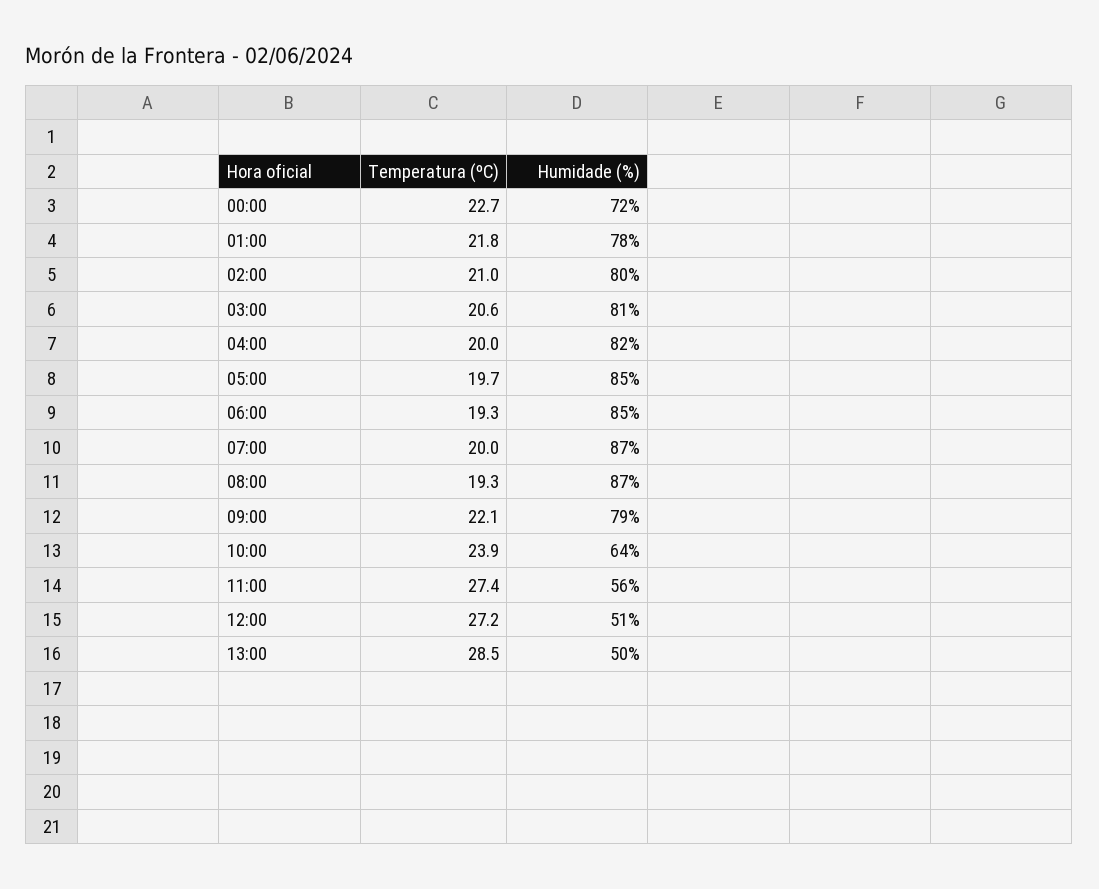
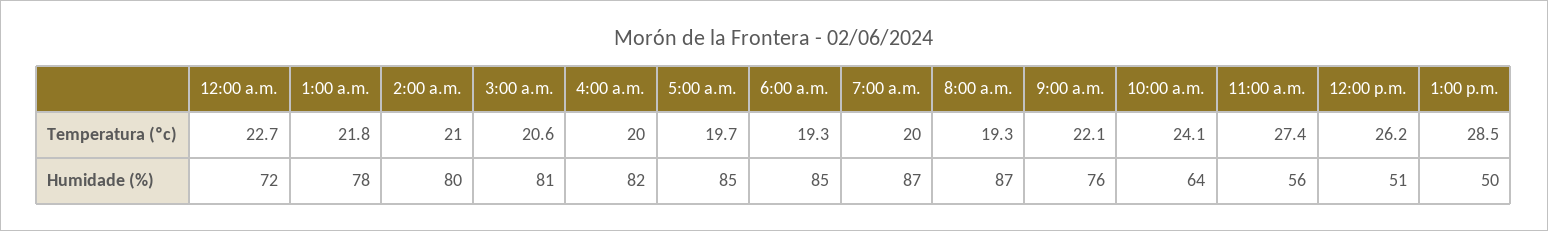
  {
    "Temperatura (ºC)": {
      "00:00": 22.7,
      "01:00": 21.8,
      "02:00": 21,
      "03:00": 20.6,
      "04:00": 20,
      "05:00": 19.7,
      "06:00": 19.3,
      "07:00": 20,
      "08:00": 19.3,
      "09:00": 22.1,
-     "10:00": 23.9,
+     "10:00": 24.1,
      "11:00": 27.4,
-     "12:00": 27.2,
+     "12:00": 26.2,
      "13:00": 28.5
    },
    "Humidade (%)": {
      "00:00": 72,
      "01:00": 78,
      "02:00": 80,
      "03:00": 81,
      "04:00": 82,
      "05:00": 85,
      "06:00": 85,
      "07:00": 87,
      "08:00": 87,
-     "09:00": 79,
+     "09:00": 76,
      "10:00": 64,
      "11:00": 56,
      "12:00": 51,
      "13:00": 50
    }
  }

